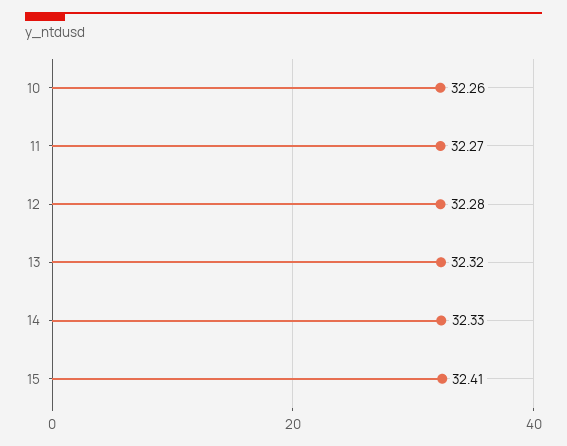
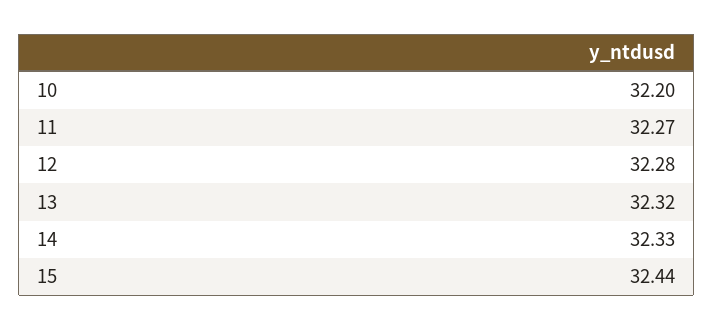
  {
-   "10": 32.26,
+   "10": 32.2,
    "11": 32.27,
    "12": 32.28,
    "13": 32.32,
    "14": 32.33,
-   "15": 32.41
+   "15": 32.44
  }

